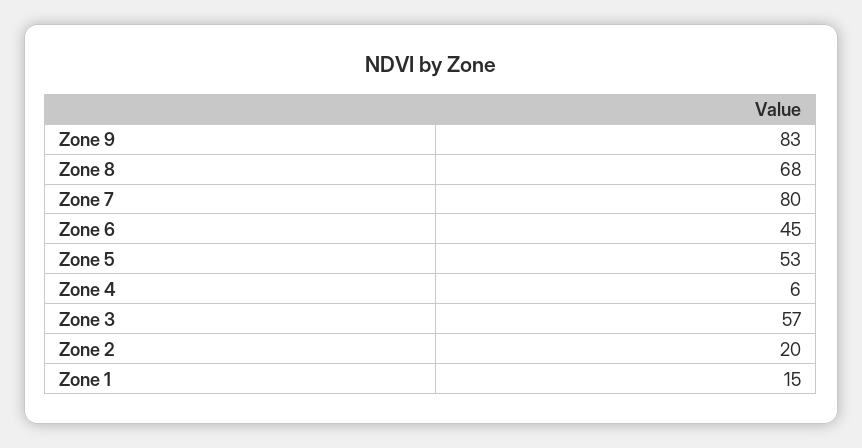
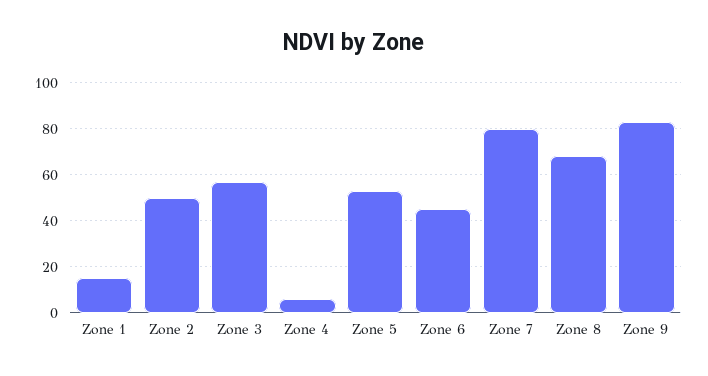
  {
    "Zone 9": 83,
    "Zone 8": 68,
    "Zone 7": 80,
    "Zone 6": 45,
    "Zone 5": 53,
    "Zone 4": 6,
    "Zone 3": 57,
-   "Zone 2": 20,
+   "Zone 2": 50,
    "Zone 1": 15
  }

